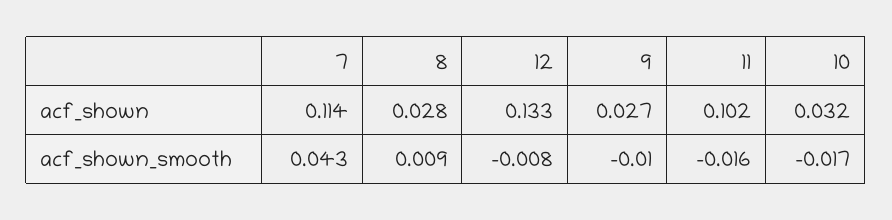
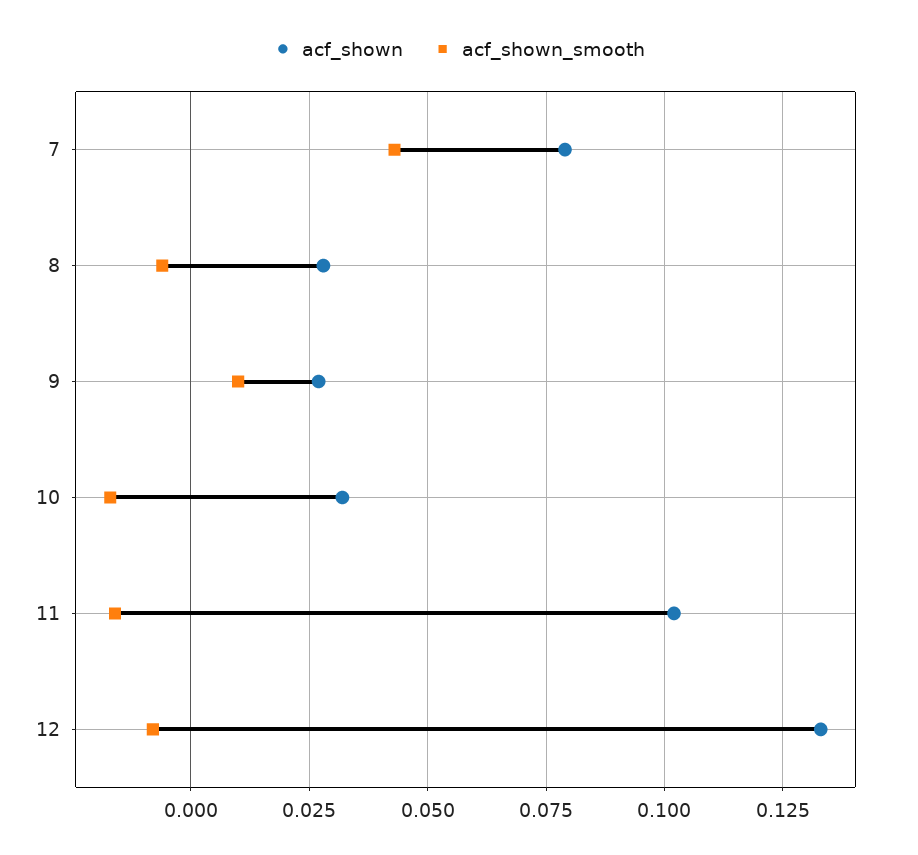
  {
    "acf_shown": {
-     "7": 0.114,
+     "7": 0.08,
      "8": 0.028,
      "12": 0.133,
      "9": 0.027,
      "11": 0.102,
      "10": 0.032
    },
    "acf_shown_smooth": {
      "7": 0.043,
-     "8": 0.009,
+     "8": -0.005,
      "12": -0.008,
-     "9": -0.01,
+     "9": 0.01,
      "11": -0.016,
      "10": -0.017
    }
  }

